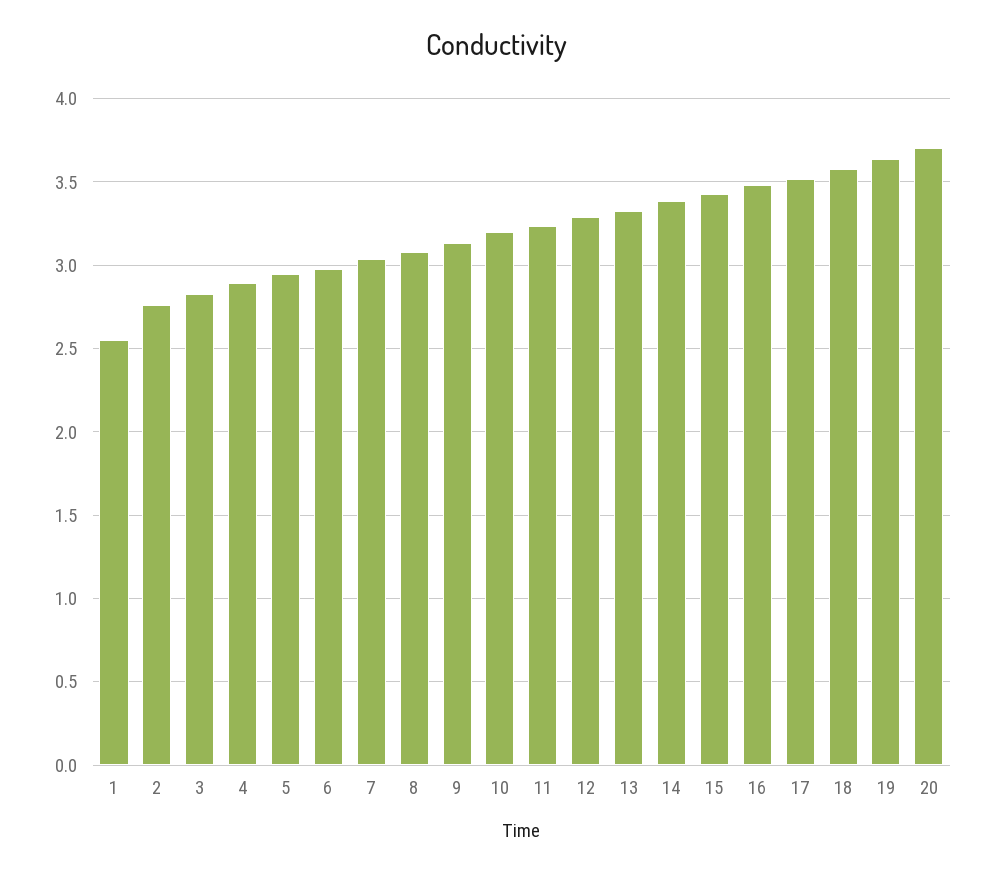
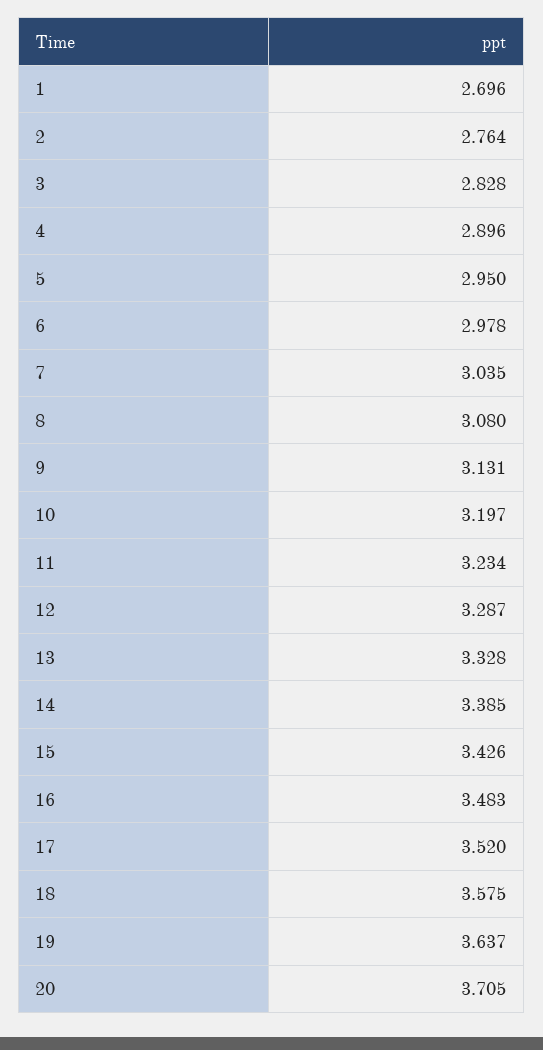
  {
-   "1": 2.55,
+   "1": 2.696,
    "2": 2.764,
    "3": 2.828,
    "4": 2.896,
    "5": 2.95,
    "6": 2.978,
    "7": 3.035,
    "8": 3.08,
    "9": 3.131,
    "10": 3.197,
    "11": 3.234,
    "12": 3.287,
    "13": 3.328,
    "14": 3.385,
    "15": 3.426,
    "16": 3.483,
    "17": 3.52,
    "18": 3.575,
    "19": 3.637,
    "20": 3.705
  }

